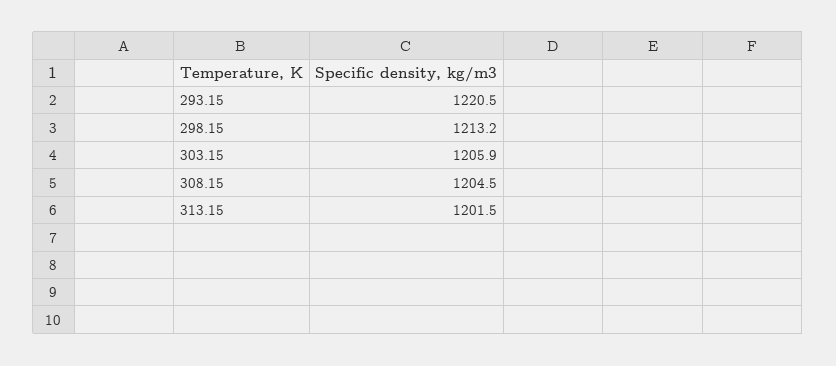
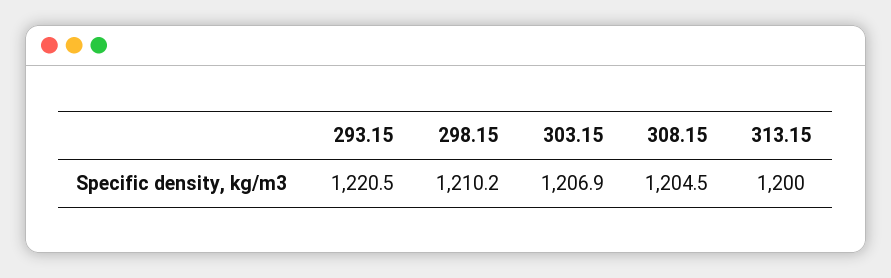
  {
    "293.15": 1220.5,
-   "298.15": 1213.2,
+   "298.15": 1210.2,
-   "303.15": 1205.9,
+   "303.15": 1206.9,
    "308.15": 1204.5,
-   "313.15": 1201.5
+   "313.15": 1200
  }

